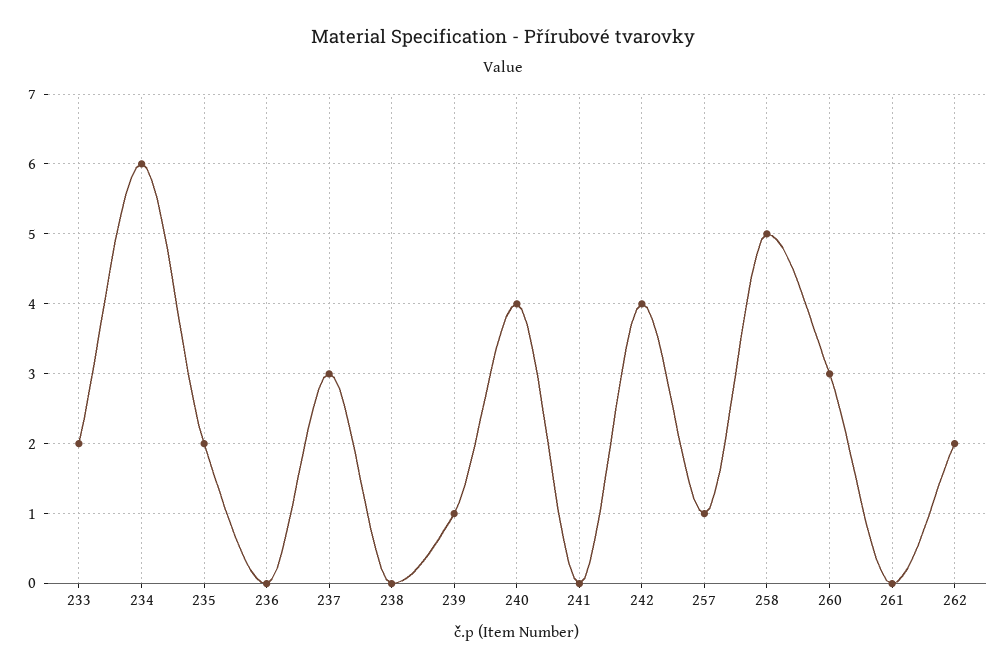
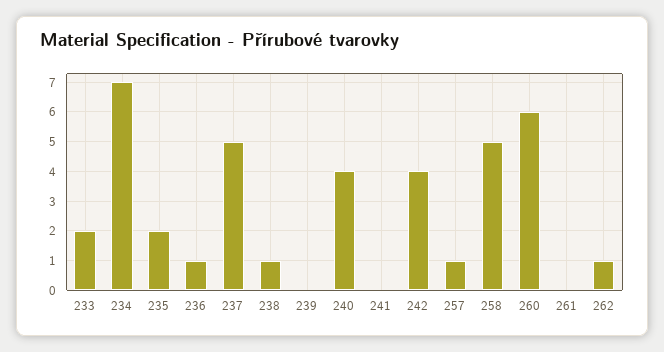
  {
    "233": 2,
-   "234": 6,
+   "234": 7,
    "235": 2,
-   "236": 0,
+   "236": 1,
-   "237": 3,
+   "237": 5,
-   "238": 0,
+   "238": 1,
-   "239": 1,
+   "239": 0,
    "240": 4,
    "241": 0,
    "242": 4,
    "257": 1,
    "258": 5,
-   "260": 3,
+   "260": 6,
    "261": 0,
-   "262": 2
+   "262": 1
  }

